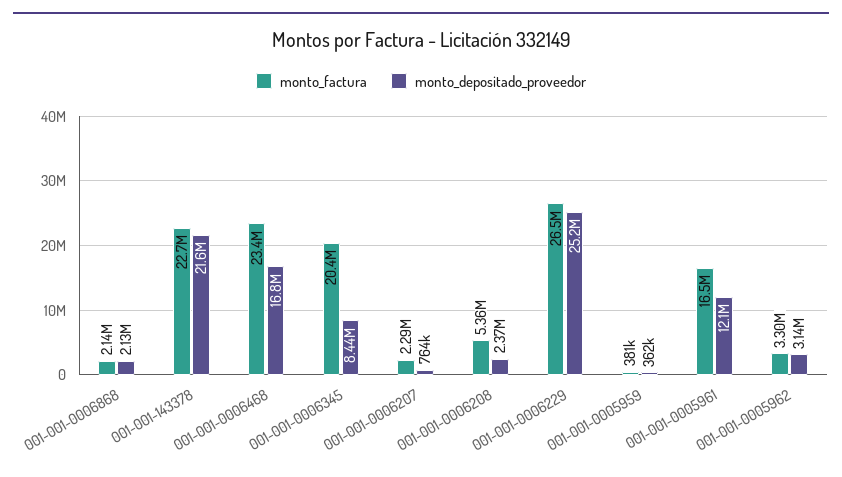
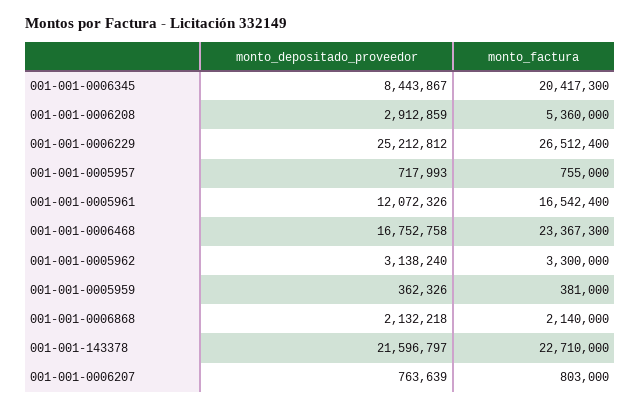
  {
    "monto_factura": {
      "001-001-0006868": 2140000,
      "001-001-143378": 22710000,
      "001-001-0006468": 23367300,
      "001-001-0006345": 20417300,
-     "001-001-0006207": 2290000,
+     "001-001-0006207": 803000,
      "001-001-0006208": 5360000,
      "001-001-0006229": 26512400,
      "001-001-0005959": 381000,
      "001-001-0005961": 16542400,
-     "001-001-0005962": 3300000
+     "001-001-0005962": 3300000,
+     "001-001-0005957": 755000
    },
    "monto_depositado_proveedor": {
      "001-001-0006868": 2132218,
      "001-001-143378": 21596797,
      "001-001-0006468": 16752758,
      "001-001-0006345": 8443867,
      "001-001-0006207": 763639,
-     "001-001-0006208": 2370000,
+     "001-001-0006208": 2912859,
      "001-001-0006229": 25212812,
      "001-001-0005959": 362326,
      "001-001-0005961": 12072326,
-     "001-001-0005962": 3138240
+     "001-001-0005962": 3138240,
+     "001-001-0005957": 717993
    }
  }

